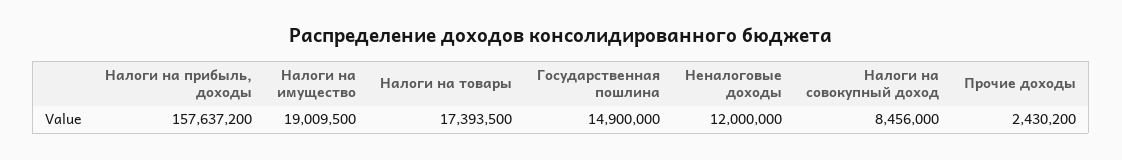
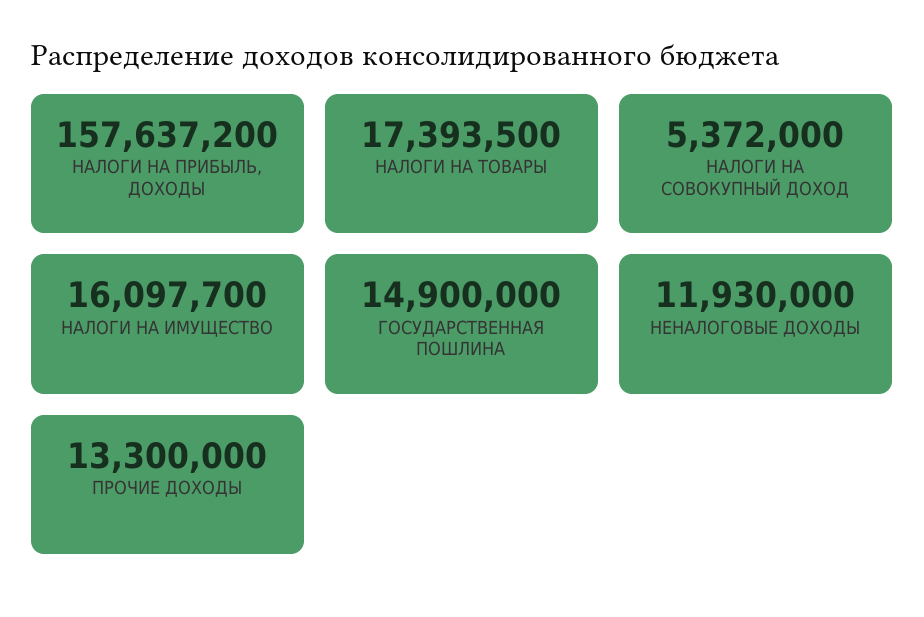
  {
    "Налоги на прибыль, доходы": 157637200,
-   "Налоги на имущество": 19009500,
+   "Налоги на имущество": 16097700,
    "Налоги на товары": 17393500,
    "Государственная пошлина": 14900000,
-   "Неналоговые доходы": 12000000,
+   "Неналоговые доходы": 11930000,
-   "Налоги на совокупный доход": 8456000,
+   "Налоги на совокупный доход": 5372000,
-   "Прочие доходы": 2430200
+   "Прочие доходы": 13300000
  }

